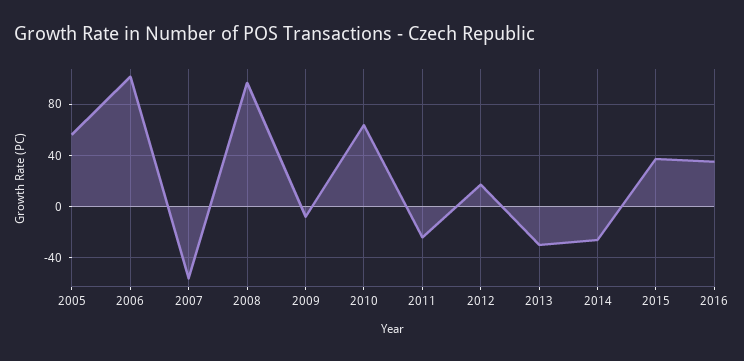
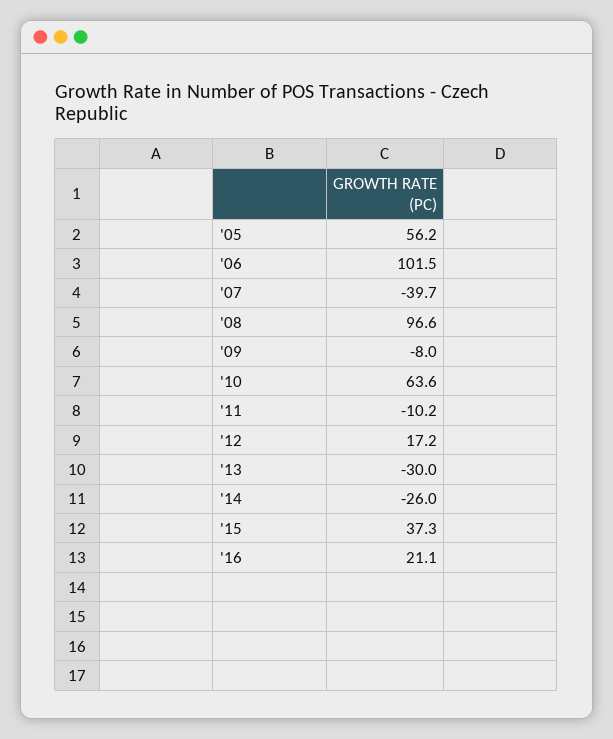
  {
    "2005": 56.2,
    "2006": 101.5,
-   "2007": -55,
+   "2007": -39.7,
    "2008": 96.6,
    "2009": -8,
    "2010": 63.6,
-   "2011": -25,
+   "2011": -10.2,
    "2012": 17.2,
    "2013": -30,
    "2014": -26,
    "2015": 37.3,
-   "2016": 35
+   "2016": 21.1
  }

